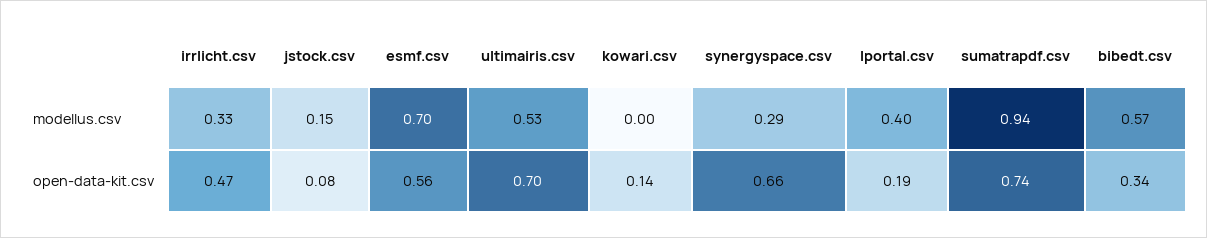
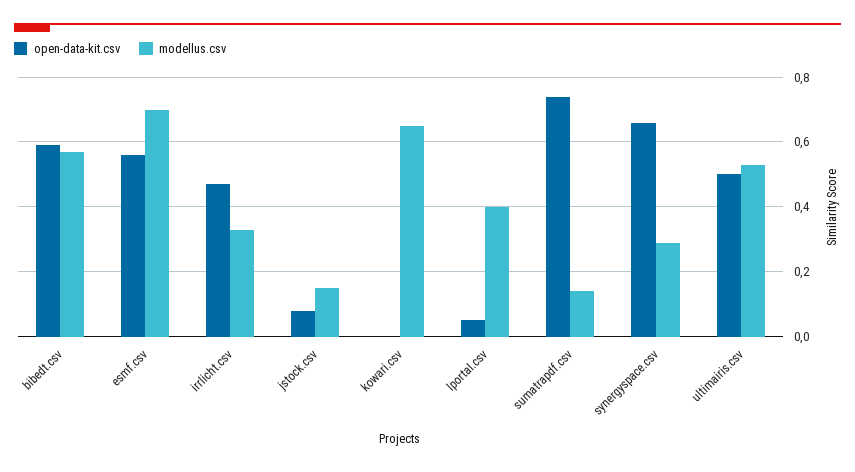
  {
    "modellus.csv": {
      "irrlicht.csv": 0.33,
      "jstock.csv": 0.15,
      "esmf.csv": 0.7,
      "ultimairis.csv": 0.53,
-     "kowari.csv": 0,
+     "kowari.csv": 0.65,
      "synergyspace.csv": 0.29,
      "lportal.csv": 0.4,
-     "sumatrapdf.csv": 0.94,
+     "sumatrapdf.csv": 0.15,
      "bibedt.csv": 0.57
    },
    "open-data-kit.csv": {
      "irrlicht.csv": 0.47,
      "jstock.csv": 0.08,
      "esmf.csv": 0.56,
-     "ultimairis.csv": 0.7,
+     "ultimairis.csv": 0.5,
-     "kowari.csv": 0.14,
+     "kowari.csv": 0,
      "synergyspace.csv": 0.66,
-     "lportal.csv": 0.19,
+     "lportal.csv": 0.05,
      "sumatrapdf.csv": 0.74,
-     "bibedt.csv": 0.34
+     "bibedt.csv": 0.6
    }
  }

